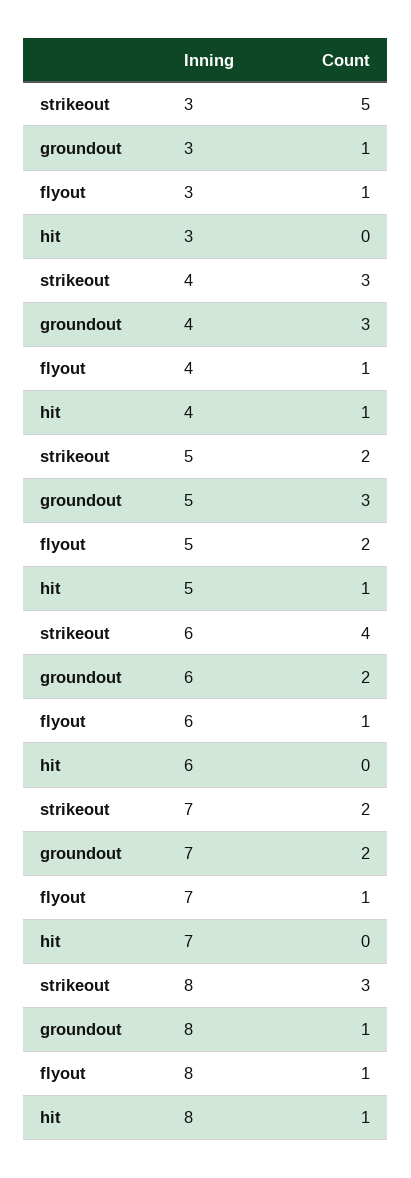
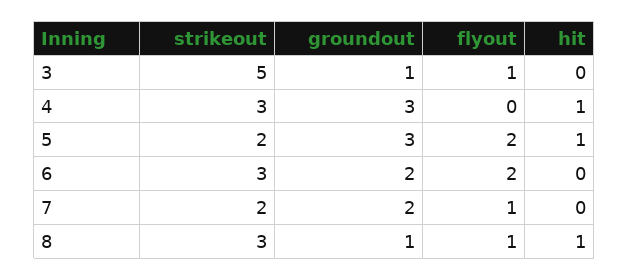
  {
    "strikeout": {
      "3": 5,
      "4": 3,
      "5": 2,
-     "6": 4,
+     "6": 3,
      "7": 2,
      "8": 3
    },
    "groundout": {
      "3": 1,
      "4": 3,
      "5": 3,
      "6": 2,
      "7": 2,
      "8": 1
    },
    "flyout": {
      "3": 1,
-     "4": 1,
+     "4": 0,
      "5": 2,
-     "6": 1,
+     "6": 2,
      "7": 1,
      "8": 1
    },
    "hit": {
      "3": 0,
      "4": 1,
      "5": 1,
      "6": 0,
      "7": 0,
      "8": 1
    }
  }

